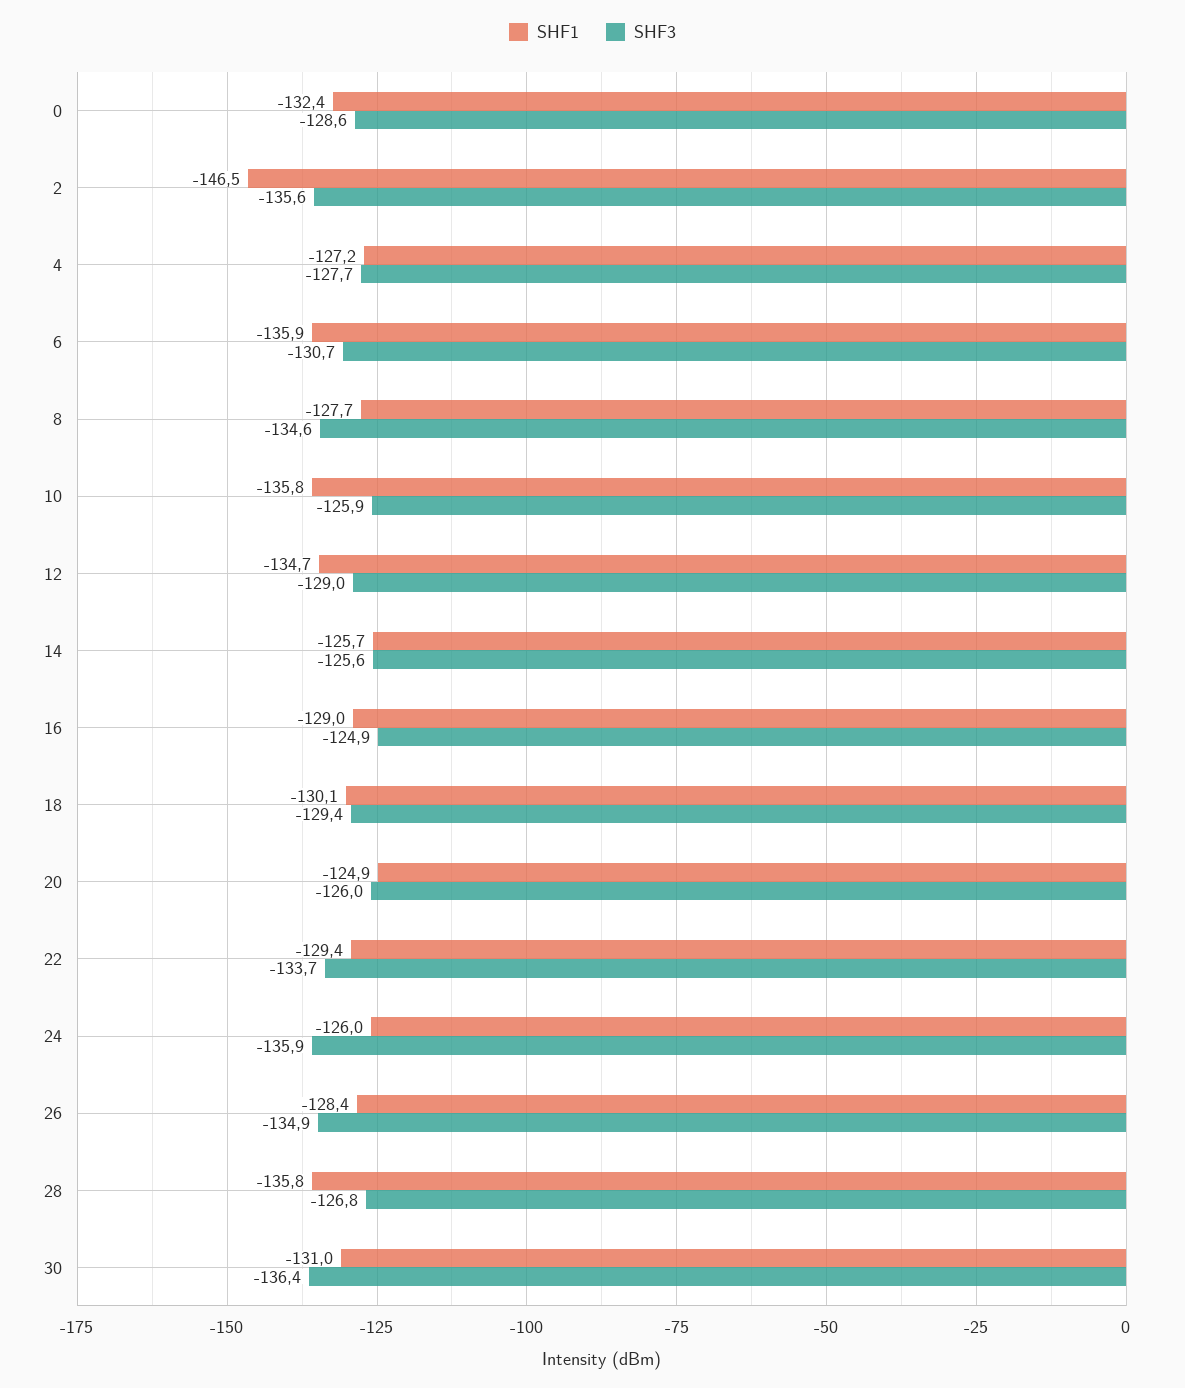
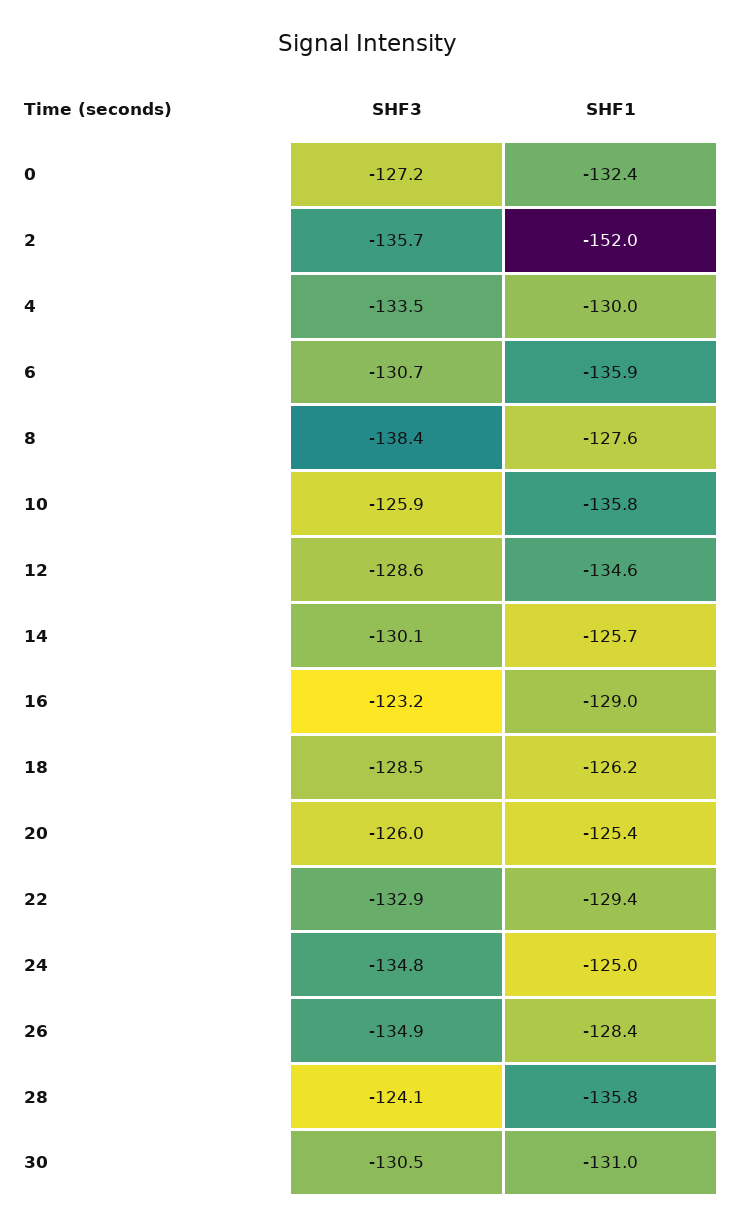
  {
    "SHF1": {
      "0": -132.4,
-     "2": -146.5,
+     "2": -152,
-     "4": -127.2,
+     "4": -130,
      "6": -135.9,
-     "8": -127.7,
+     "8": -127.6,
      "10": -135.8,
-     "12": -134.7,
+     "12": -134.6,
      "14": -125.7,
      "16": -129,
-     "18": -130.1,
+     "18": -126.2,
-     "20": -124.9,
+     "20": -125.4,
      "22": -129.4,
-     "24": -126,
+     "24": -125,
      "26": -128.4,
      "28": -135.8,
      "30": -131
    },
    "SHF3": {
-     "0": -128.6,
+     "0": -127.2,
-     "2": -135.6,
+     "2": -135.7,
-     "4": -127.7,
+     "4": -133.5,
      "6": -130.7,
-     "8": -134.6,
+     "8": -138.4,
      "10": -125.9,
-     "12": -129,
+     "12": -128.6,
-     "14": -125.6,
+     "14": -130.1,
-     "16": -124.9,
+     "16": -123.2,
-     "18": -129.4,
+     "18": -128.5,
      "20": -126,
-     "22": -133.7,
+     "22": -132.9,
-     "24": -135.9,
+     "24": -134.8,
      "26": -134.9,
-     "28": -126.8,
+     "28": -124.1,
-     "30": -136.4
+     "30": -130.5
    }
  }

